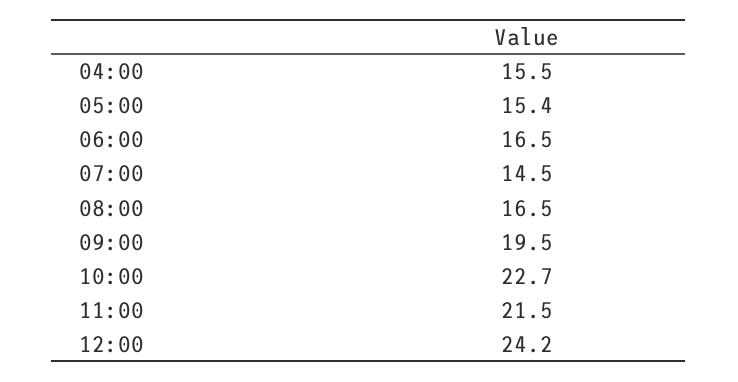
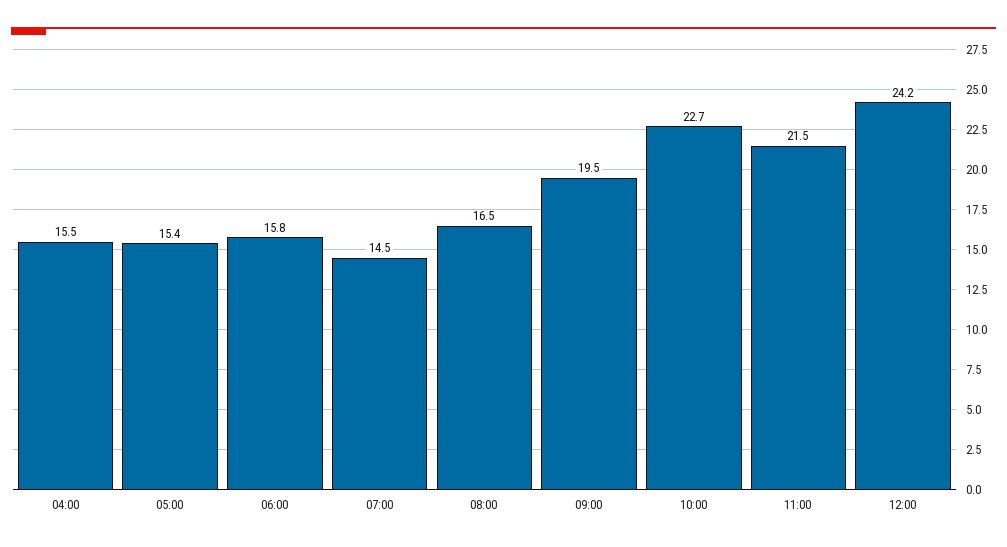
  {
    "04:00": 15.5,
    "05:00": 15.4,
-   "06:00": 16.5,
+   "06:00": 15.8,
    "07:00": 14.5,
    "08:00": 16.5,
    "09:00": 19.5,
    "10:00": 22.7,
    "11:00": 21.5,
    "12:00": 24.2
  }

